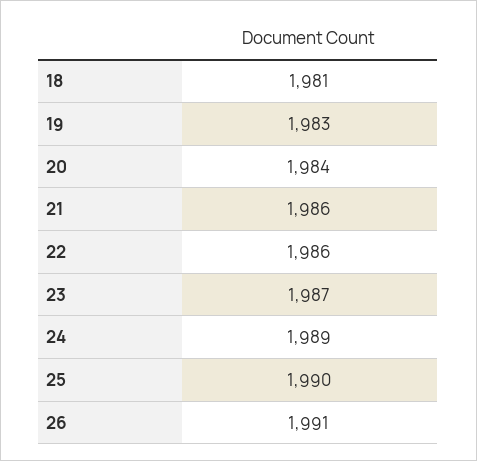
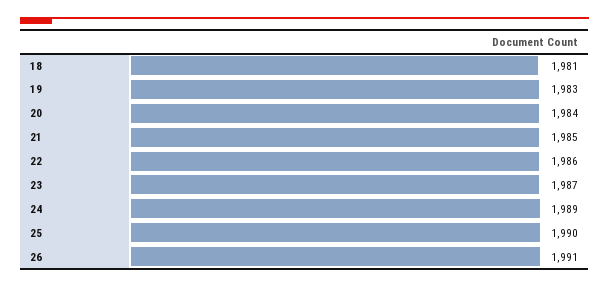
  {
    "18": 1981,
    "19": 1983,
    "20": 1984,
-   "21": 1986,
+   "21": 1985,
    "22": 1986,
    "23": 1987,
    "24": 1989,
    "25": 1990,
    "26": 1991
  }

